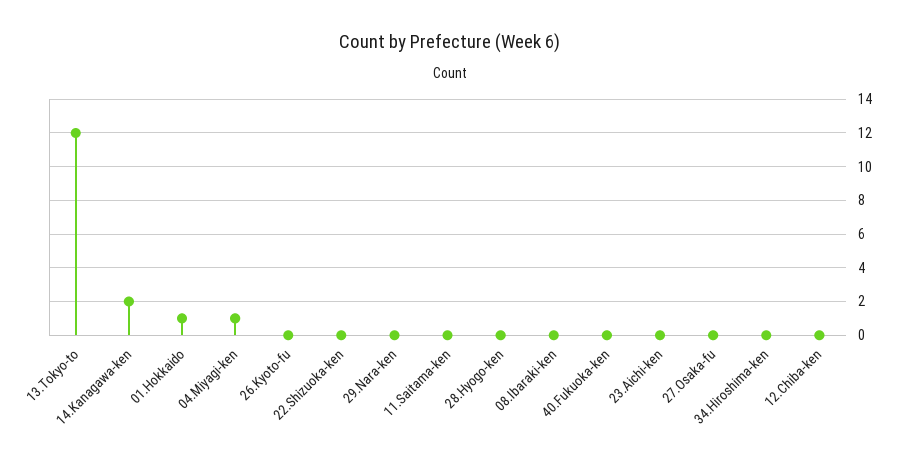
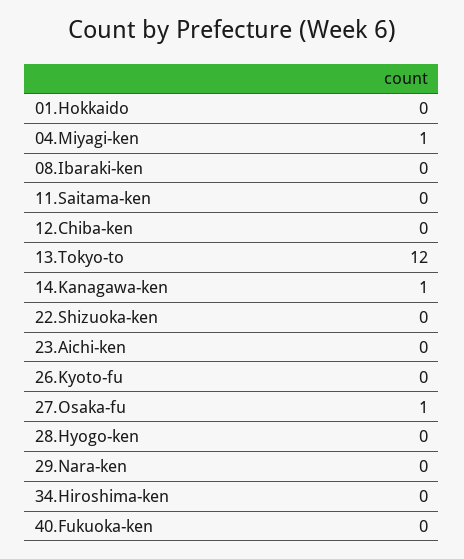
  {
    "13.Tokyo-to": 12,
-   "14.Kanagawa-ken": 2,
+   "14.Kanagawa-ken": 1,
-   "01.Hokkaido": 1,
+   "01.Hokkaido": 0,
    "04.Miyagi-ken": 1,
    "26.Kyoto-fu": 0,
    "22.Shizuoka-ken": 0,
    "29.Nara-ken": 0,
    "11.Saitama-ken": 0,
    "28.Hyogo-ken": 0,
    "08.Ibaraki-ken": 0,
    "40.Fukuoka-ken": 0,
    "23.Aichi-ken": 0,
-   "27.Osaka-fu": 0,
+   "27.Osaka-fu": 1,
    "34.Hiroshima-ken": 0,
    "12.Chiba-ken": 0
  }

